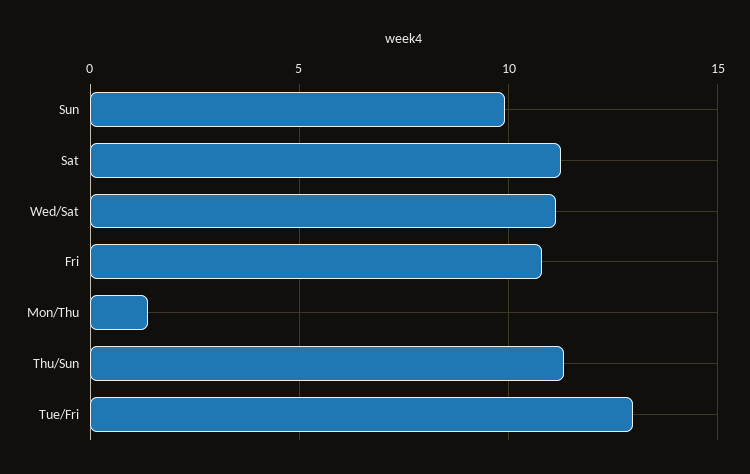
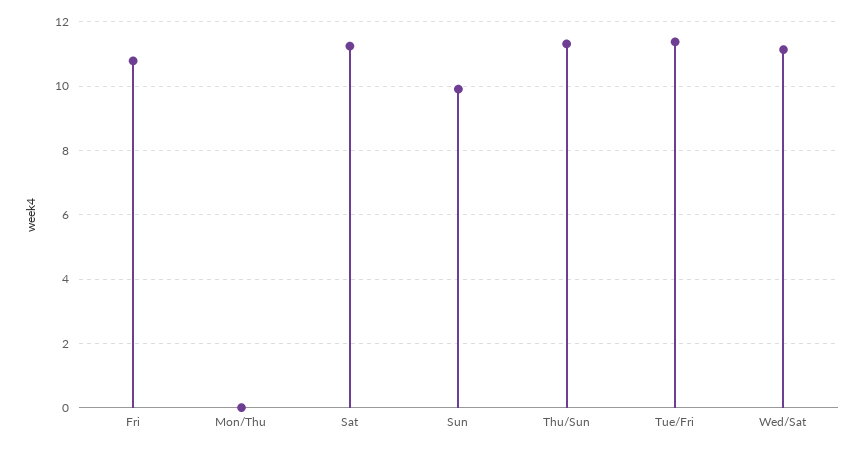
  {
    "Sun": 10,
    "Sat": 11.2,
    "Wed/Sat": 11.2,
    "Fri": 10.8,
-   "Mon/Thu": 1.5,
+   "Mon/Thu": 0,
    "Thu/Sun": 11.4,
-   "Tue/Fri": 13
+   "Tue/Fri": 11.4
  }

